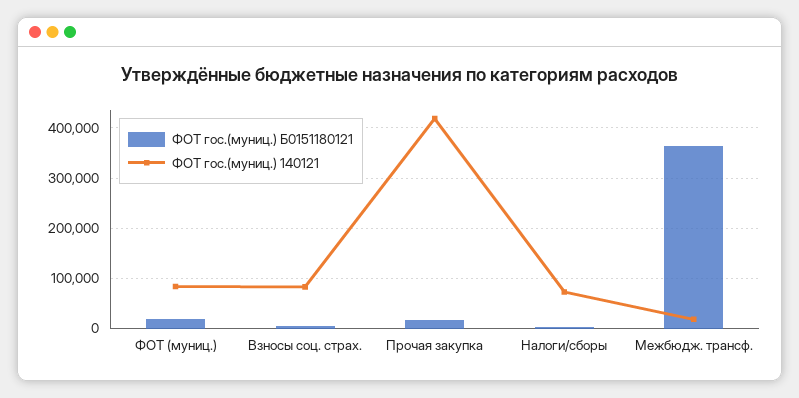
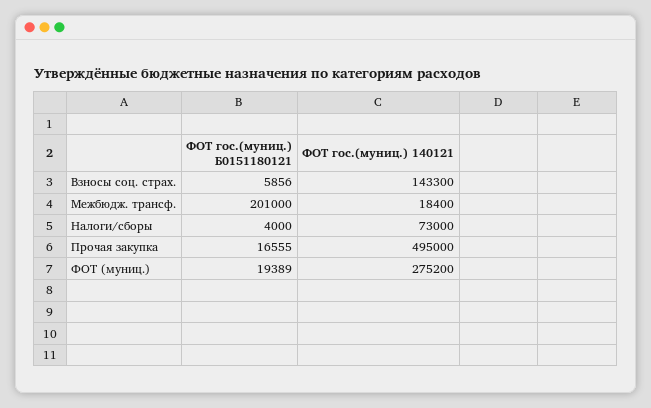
  {
    "ФОТ гос.(муниц.) Б0151180121": {
      "ФОТ (муниц.)": 19389,
      "Взносы соц. страх.": 5856,
      "Прочая закупка": 16555,
      "Налоги/сборы": 4000,
-     "Межбюдж. трансф.": 360000
+     "Межбюдж. трансф.": 201000
    },
    "ФОТ гос.(муниц.) 140121": {
-     "ФОТ (муниц.)": 80000,
+     "ФОТ (муниц.)": 275200,
-     "Взносы соц. страх.": 80000,
+     "Взносы соц. страх.": 143300,
-     "Прочая закупка": 420000,
+     "Прочая закупка": 495000,
      "Налоги/сборы": 73000,
      "Межбюдж. трансф.": 18400
    }
  }

